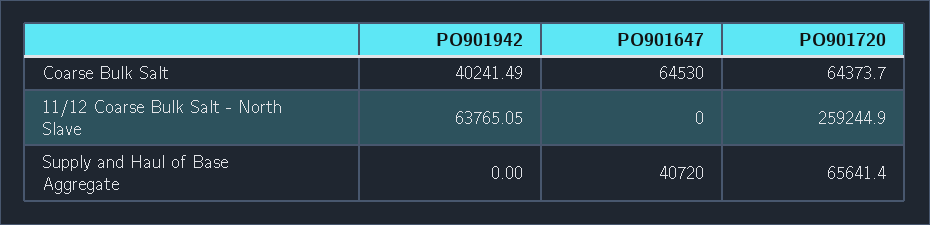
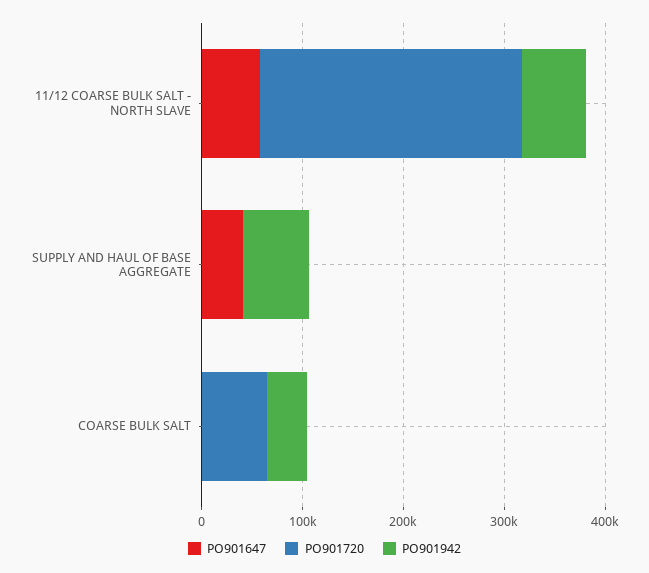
  {
    "PO901942": {
      "Coarse Bulk Salt": 40241.49,
      "11/12 Coarse Bulk Salt - North Slave": 63765.05,
-     "Supply and Haul of Base Aggregate": 0
+     "Supply and Haul of Base Aggregate": 60000
    },
    "PO901647": {
-     "Coarse Bulk Salt": 64530,
+     "Coarse Bulk Salt": 0,
-     "11/12 Coarse Bulk Salt - North Slave": 0,
+     "11/12 Coarse Bulk Salt - North Slave": 60000,
      "Supply and Haul of Base Aggregate": 40720
    },
    "PO901720": {
      "Coarse Bulk Salt": 64373.7,
      "11/12 Coarse Bulk Salt - North Slave": 259244.9,
-     "Supply and Haul of Base Aggregate": 65641.4
+     "Supply and Haul of Base Aggregate": 0
    }
  }

